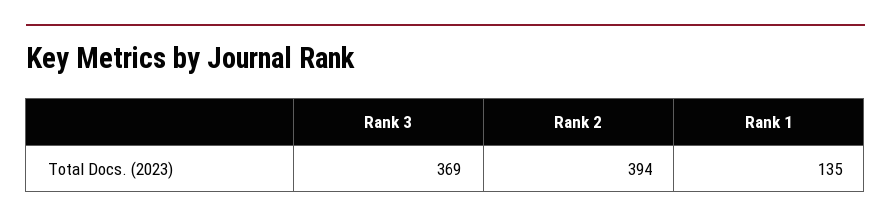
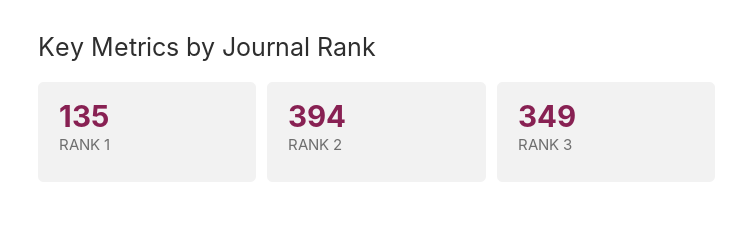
  {
-   "Rank 3": 369,
+   "Rank 3": 349,
    "Rank 2": 394,
    "Rank 1": 135
  }

